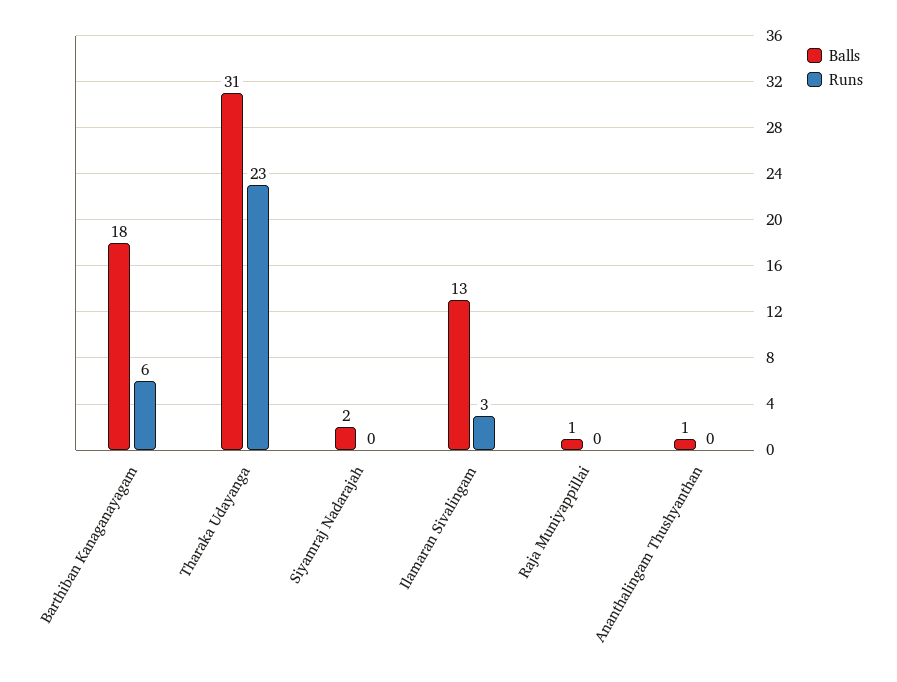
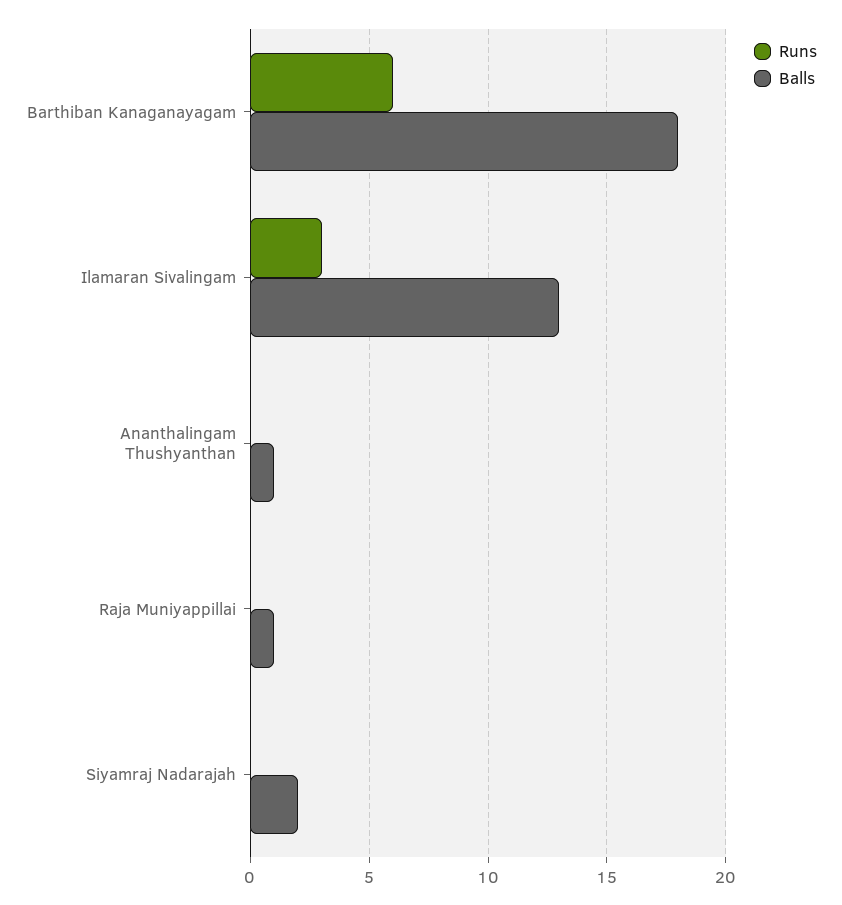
  {
    "Balls": {
      "Barthiban Kanaganayagam": 18,
-     "Tharaka Udayanga": 31,
      "Siyamraj Nadarajah": 2,
      "Ilamaran Sivalingam": 13,
      "Raja Muniyappillai": 1,
      "Ananthalingam Thushyanthan": 1
    },
    "Runs": {
      "Barthiban Kanaganayagam": 6,
-     "Tharaka Udayanga": 23,
      "Siyamraj Nadarajah": 0,
      "Ilamaran Sivalingam": 3,
      "Raja Muniyappillai": 0,
      "Ananthalingam Thushyanthan": 0
    }
  }

